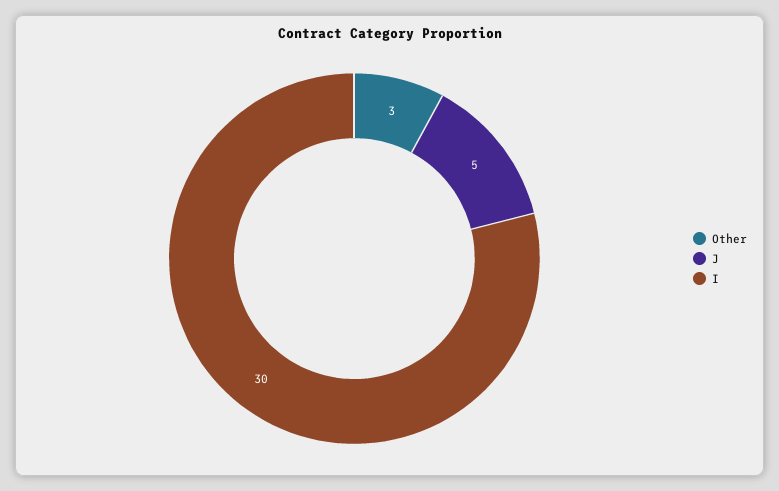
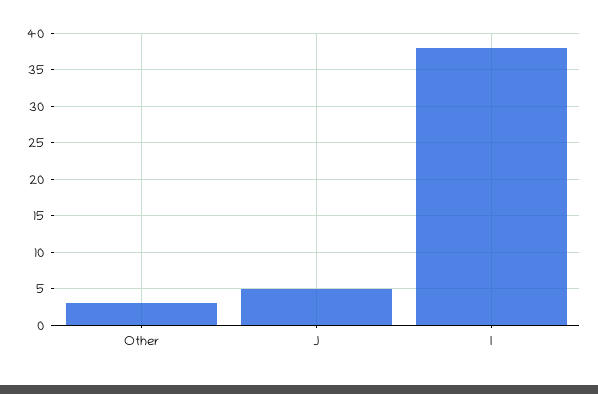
  {
    "Other": 3,
    "J": 5,
-   "I": 30
+   "I": 38
  }

